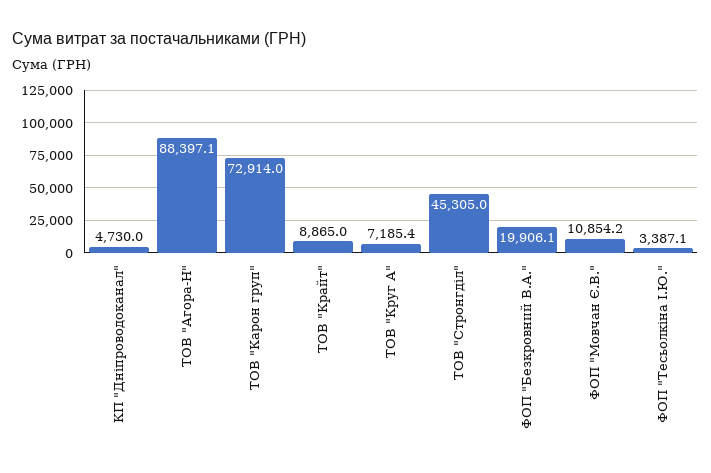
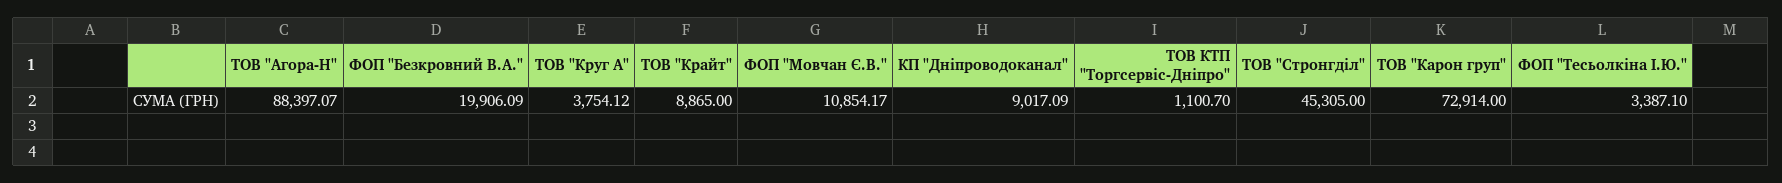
  {
-   "КП \"Дніпроводоканал\"": 4730,
+   "КП \"Дніпроводоканал\"": 9017.09,
    "ТОВ \"Агора-Н\"": 88397.07,
    "ТОВ \"Карон груп\"": 72914,
    "ТОВ \"Крайт\"": 8865,
-   "ТОВ \"Круг А\"": 7185.4,
+   "ТОВ \"Круг А\"": 3754.12,
    "ТОВ \"Стронгділ\"": 45305,
    "ФОП \"Безкровний В.А.\"": 19906.09,
    "ФОП \"Мовчан Є.В.\"": 10854.17,
-   "ФОП \"Тесьолкіна І.Ю.\"": 3387.1
+   "ФОП \"Тесьолкіна І.Ю.\"": 3387.1,
+   "ТОВ КТП \"Торгсервіс-Дніпро\"": 1100.7
  }

